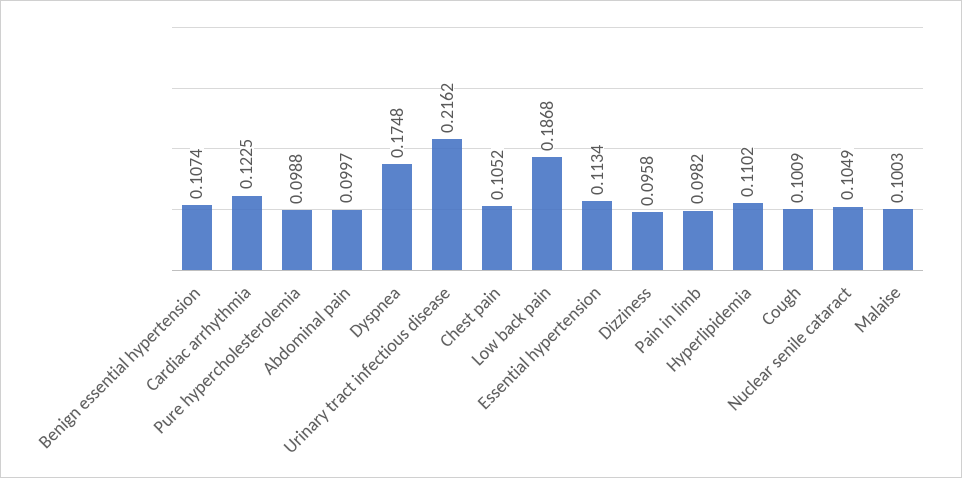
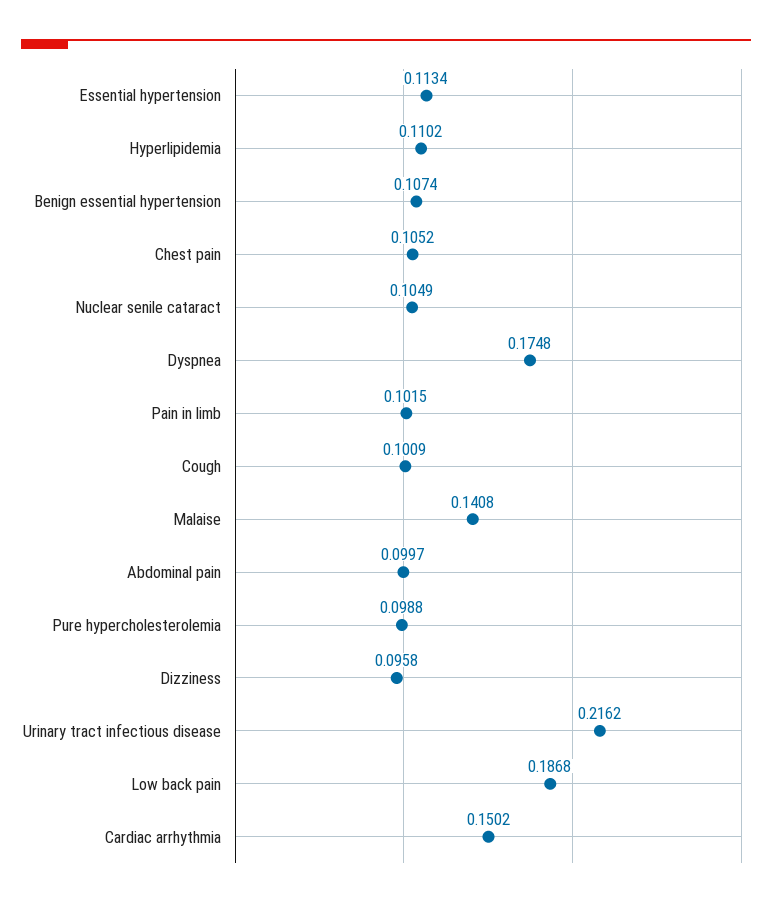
  {
    "Benign essential hypertension": 0.1074,
-   "Cardiac arrhythmia": 0.1225,
+   "Cardiac arrhythmia": 0.1502,
    "Pure hypercholesterolemia": 0.0988,
    "Abdominal pain": 0.0997,
    "Dyspnea": 0.1748,
    "Urinary tract infectious disease": 0.2162,
    "Chest pain": 0.1052,
    "Low back pain": 0.1868,
    "Essential hypertension": 0.1134,
    "Dizziness": 0.0958,
-   "Pain in limb": 0.0982,
+   "Pain in limb": 0.1015,
    "Hyperlipidemia": 0.1102,
    "Cough": 0.1009,
    "Nuclear senile cataract": 0.1049,
-   "Malaise": 0.1003
+   "Malaise": 0.1408
  }

